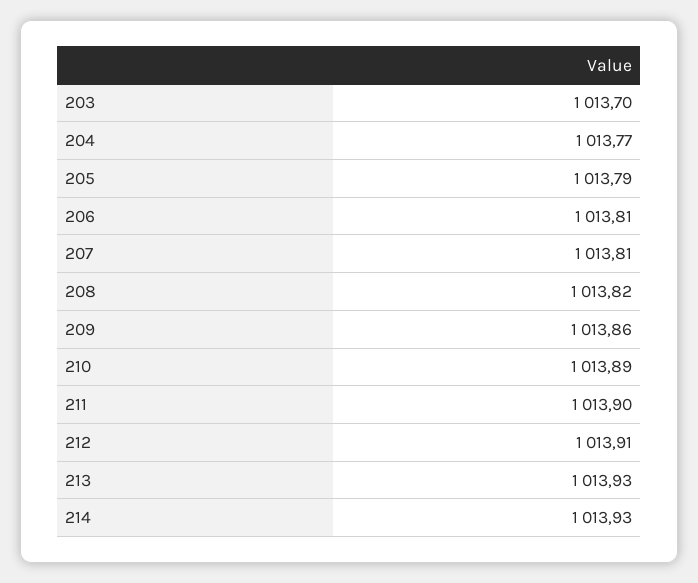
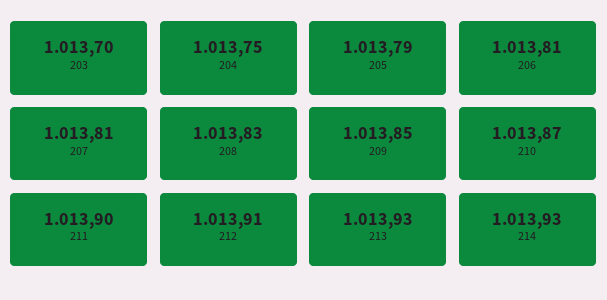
  {
    "203": 1013.7,
-   "204": 1013.77,
+   "204": 1013.75,
    "205": 1013.79,
    "206": 1013.81,
    "207": 1013.81,
-   "208": 1013.82,
+   "208": 1013.83,
-   "209": 1013.86,
+   "209": 1013.85,
-   "210": 1013.89,
+   "210": 1013.87,
    "211": 1013.9,
    "212": 1013.91,
    "213": 1013.93,
    "214": 1013.93
  }

